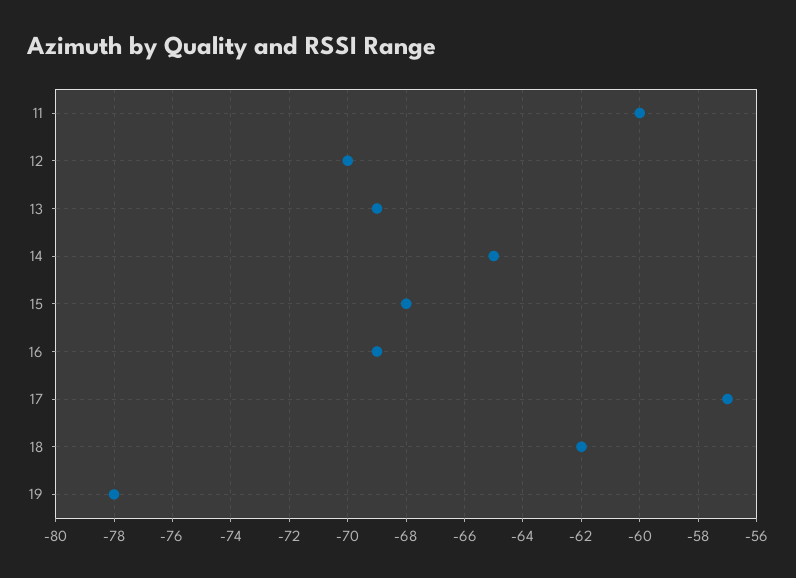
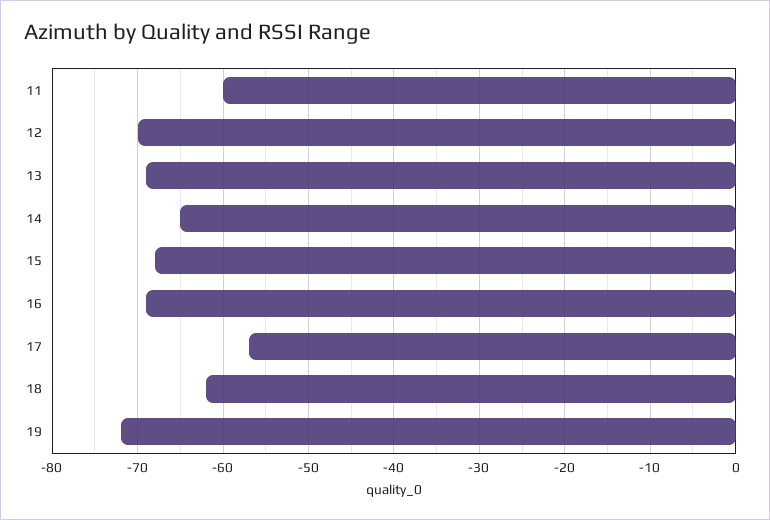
  {
    "11": -60,
    "12": -70,
    "13": -69,
    "14": -65,
    "15": -68,
    "16": -69,
    "17": -57,
    "18": -62,
-   "19": -78
+   "19": -72
  }

